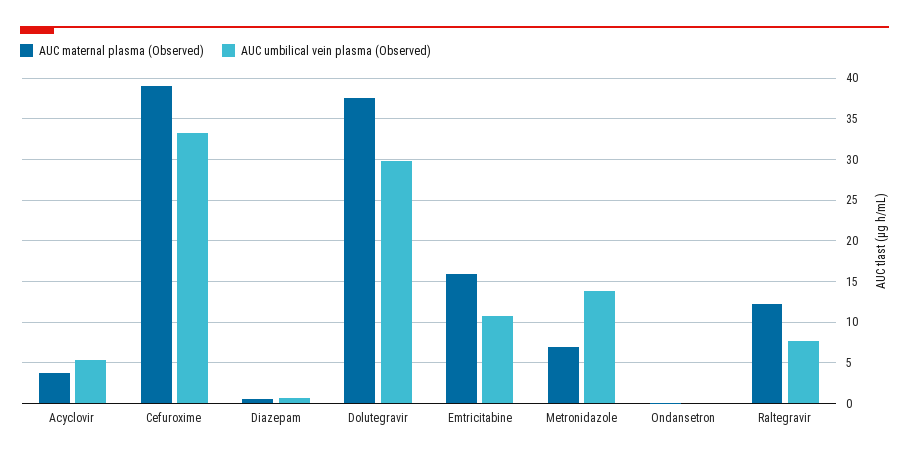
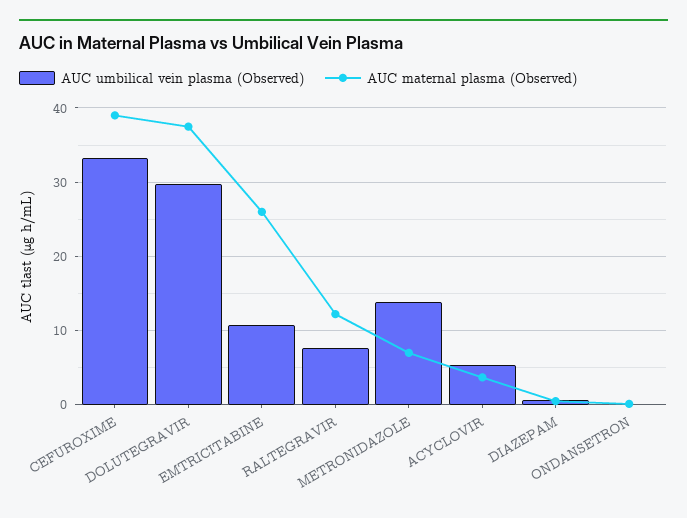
  {
    "AUC maternal plasma (Observed)": {
      "Acyclovir": 4,
      "Cefuroxime": 39,
      "Diazepam": 1,
      "Dolutegravir": 38,
-     "Emtricitabine": 16,
+     "Emtricitabine": 26,
      "Metronidazole": 7,
      "Ondansetron": 0,
      "Raltegravir": 12
    },
    "AUC umbilical vein plasma (Observed)": {
      "Acyclovir": 5,
      "Cefuroxime": 33,
      "Diazepam": 1,
      "Dolutegravir": 30,
      "Emtricitabine": 11,
      "Metronidazole": 14,
      "Ondansetron": 0,
      "Raltegravir": 8
    }
  }

